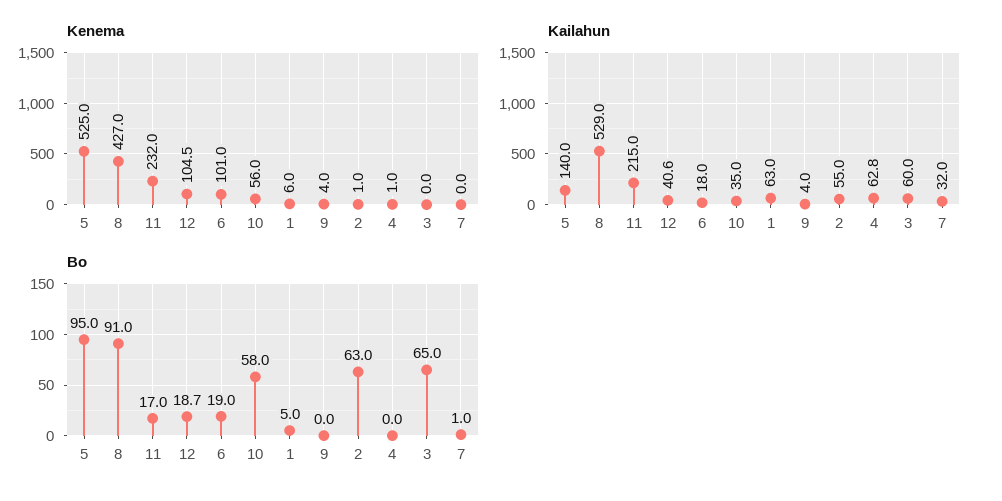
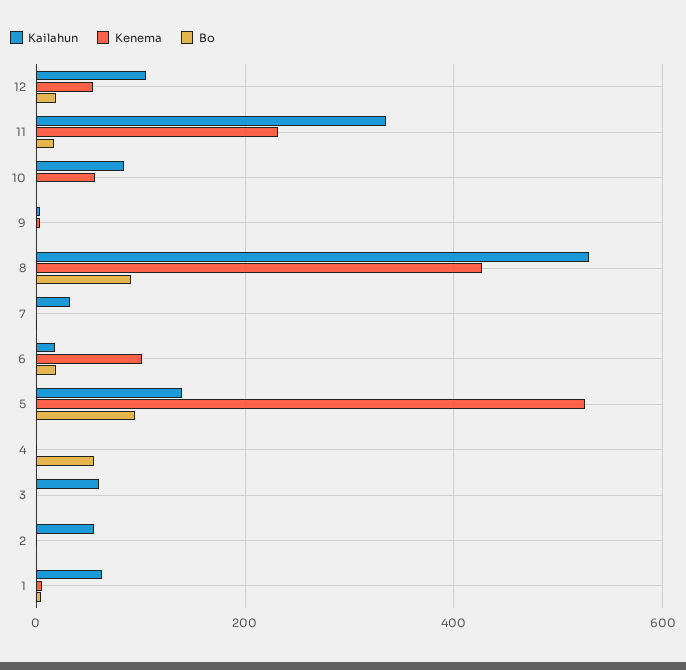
  {
    "Kenema": {
      "5": 525,
      "8": 427,
      "11": 232,
-     "12": 104.5,
+     "12": 60,
      "6": 101,
      "10": 56,
      "1": 6,
      "9": 4,
      "2": 1,
      "4": 1,
      "3": 0,
      "7": 0
    },
    "Kailahun": {
      "5": 140,
      "8": 529,
-     "11": 215,
+     "11": 340,
-     "12": 40.6,
+     "12": 100,
      "6": 18,
-     "10": 35,
+     "10": 80,
      "1": 63,
      "9": 4,
      "2": 55,
-     "4": 62.8,
+     "4": 0,
      "3": 60,
      "7": 32
    },
    "Bo": {
      "5": 95,
      "8": 91,
      "11": 17,
      "12": 18.7,
      "6": 19,
-     "10": 58,
+     "10": 0,
      "1": 5,
      "9": 0,
-     "2": 63,
+     "2": 0,
-     "4": 0,
+     "4": 60,
-     "3": 65,
+     "3": 0,
      "7": 1
    }
  }

